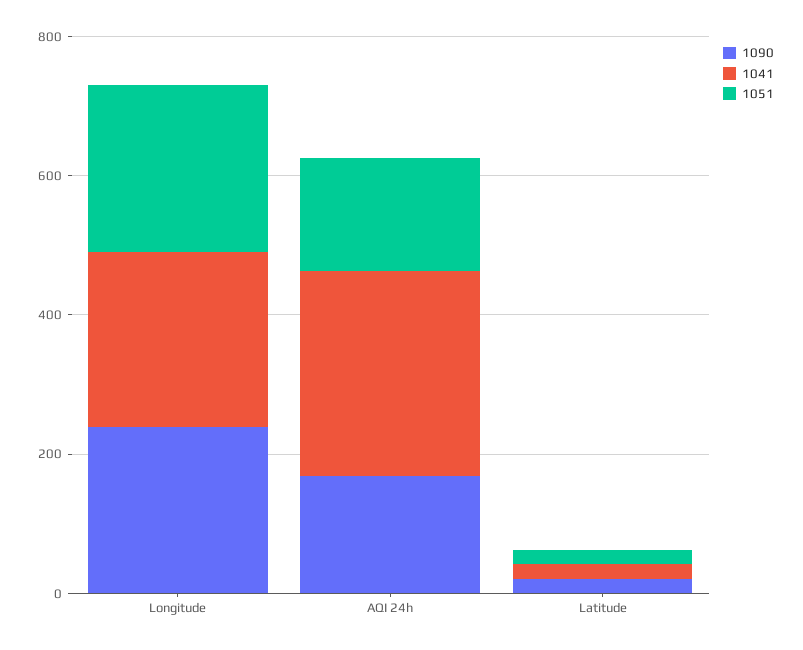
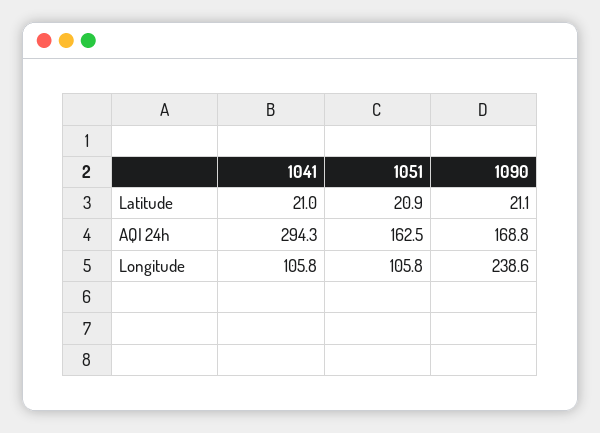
  {
    "1090": {
      "Longitude": 238.6,
      "AQI 24h": 168.8,
      "Latitude": 21.1
    },
    "1041": {
-     "Longitude": 250,
+     "Longitude": 105.8,
      "AQI 24h": 294.3,
      "Latitude": 21
    },
    "1051": {
-     "Longitude": 250,
+     "Longitude": 105.8,
      "AQI 24h": 162.5,
      "Latitude": 20.9
    }
  }

